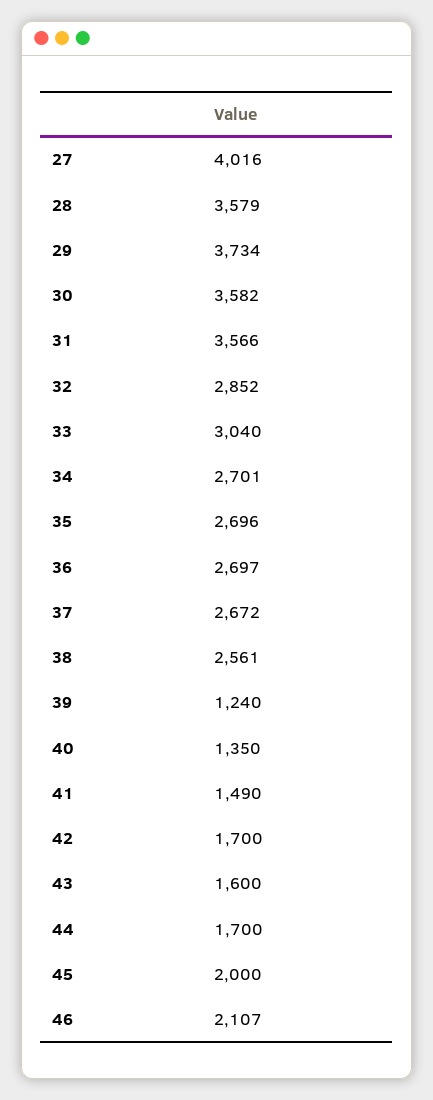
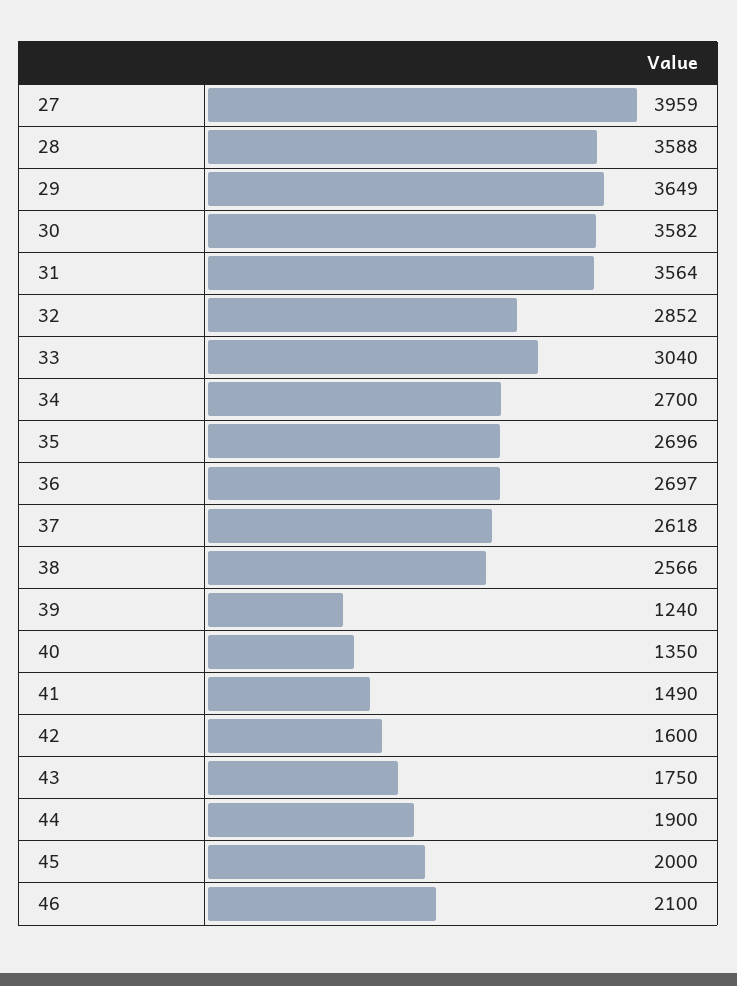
  {
-   "27": 4016,
+   "27": 3959,
-   "28": 3579,
+   "28": 3588,
-   "29": 3734,
+   "29": 3649,
    "30": 3582,
-   "31": 3566,
+   "31": 3564,
    "32": 2852,
    "33": 3040,
-   "34": 2701,
+   "34": 2700,
    "35": 2696,
    "36": 2697,
-   "37": 2672,
+   "37": 2618,
-   "38": 2561,
+   "38": 2566,
    "39": 1240,
    "40": 1350,
    "41": 1490,
-   "42": 1700,
+   "42": 1600,
-   "43": 1600,
+   "43": 1750,
-   "44": 1700,
+   "44": 1900,
    "45": 2000,
-   "46": 2107
+   "46": 2100
  }

